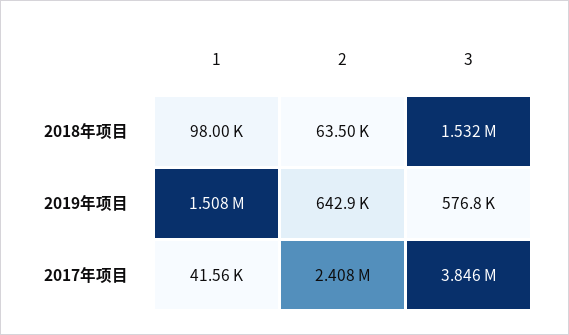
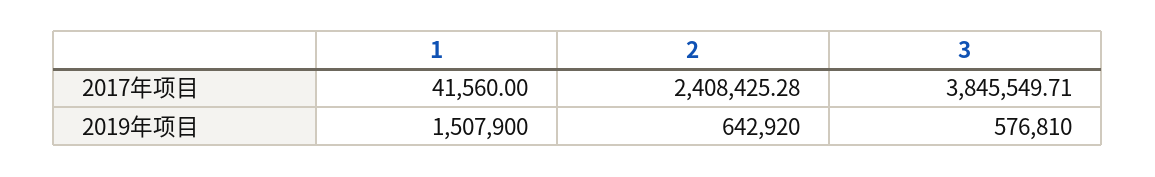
  {
    "1": {
-     "2018年项目": 98000,
      "2019年项目": 1507900,
      "2017年项目": 41560
    },
    "2": {
-     "2018年项目": 63500,
      "2019年项目": 642920,
      "2017年项目": 2408425.28
    },
    "3": {
-     "2018年项目": 1532000,
      "2019年项目": 576810,
      "2017年项目": 3845549.71
    }
  }

